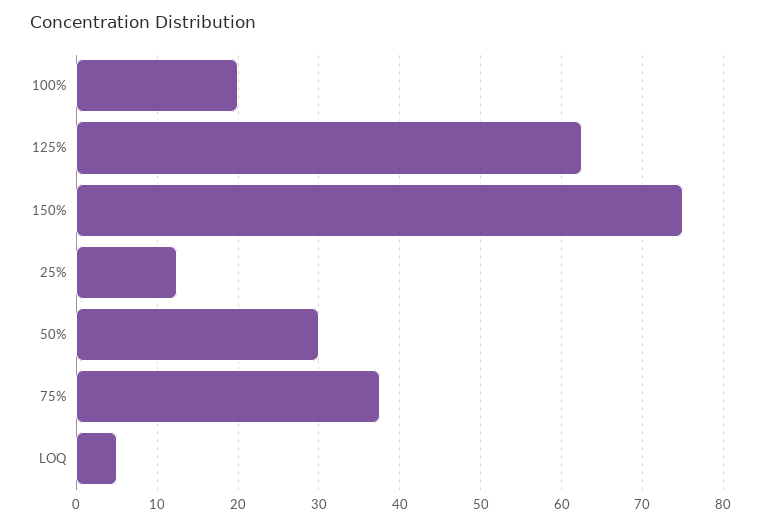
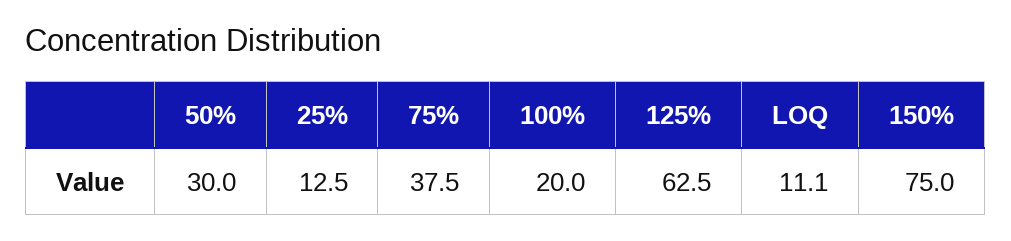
  {
    "100%": 20,
    "125%": 62.5,
    "150%": 75,
    "25%": 12.5,
    "50%": 30,
    "75%": 37.5,
-   "LOQ": 5
+   "LOQ": 11.1
  }

